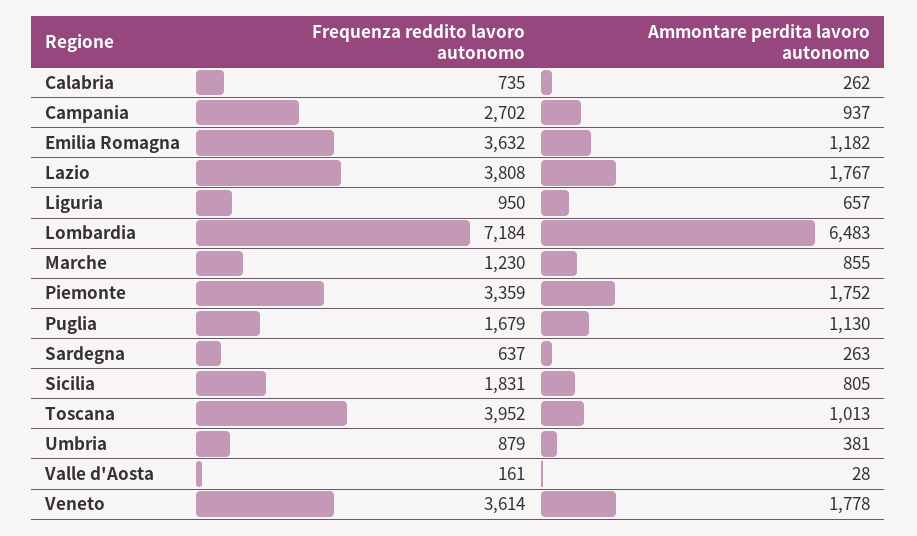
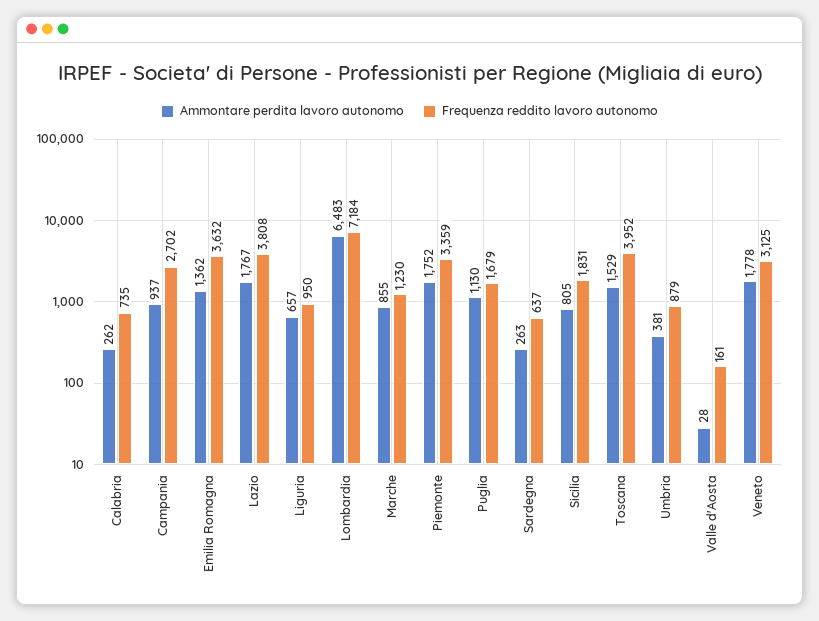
  {
    "Frequenza reddito lavoro autonomo": {
      "Calabria": 735,
      "Campania": 2702,
      "Emilia Romagna": 3632,
      "Lazio": 3808,
      "Liguria": 950,
      "Lombardia": 7184,
      "Marche": 1230,
      "Piemonte": 3359,
      "Puglia": 1679,
      "Sardegna": 637,
      "Sicilia": 1831,
      "Toscana": 3952,
      "Umbria": 879,
      "Valle d'Aosta": 161,
-     "Veneto": 3614
+     "Veneto": 3125
    },
    "Ammontare perdita lavoro autonomo": {
      "Calabria": 262,
      "Campania": 937,
-     "Emilia Romagna": 1182,
+     "Emilia Romagna": 1362,
      "Lazio": 1767,
      "Liguria": 657,
      "Lombardia": 6483,
      "Marche": 855,
      "Piemonte": 1752,
      "Puglia": 1130,
      "Sardegna": 263,
      "Sicilia": 805,
-     "Toscana": 1013,
+     "Toscana": 1529,
      "Umbria": 381,
      "Valle d'Aosta": 28,
      "Veneto": 1778
    }
  }

